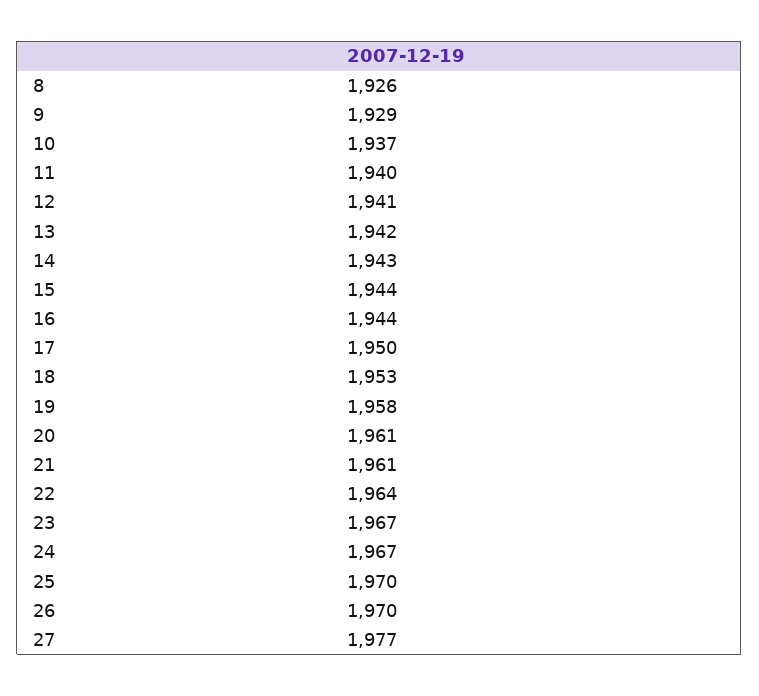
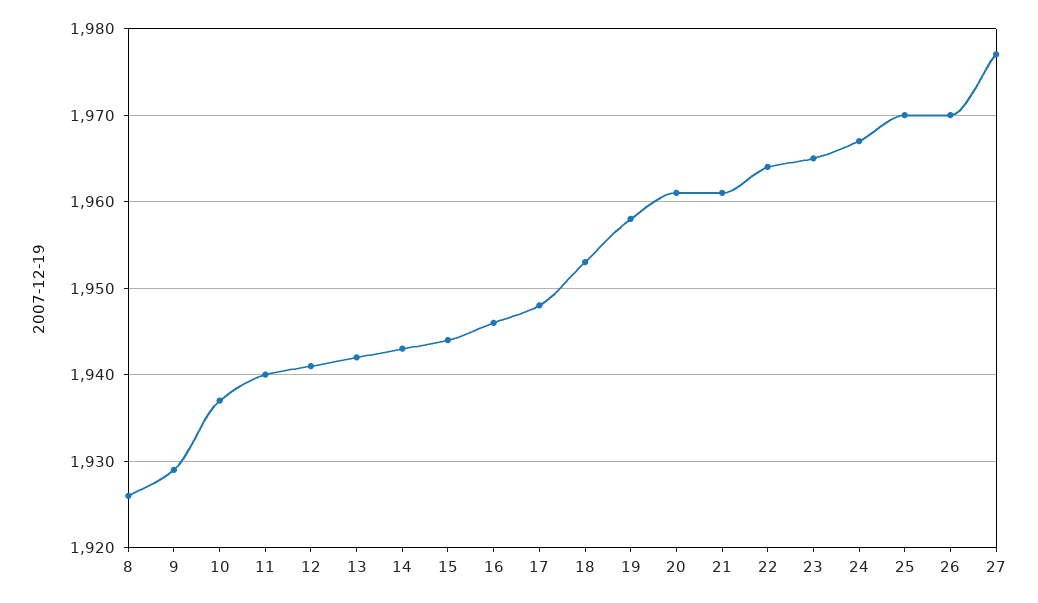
  {
    "8": 1926,
    "9": 1929,
    "10": 1937,
    "11": 1940,
    "12": 1941,
    "13": 1942,
    "14": 1943,
    "15": 1944,
-   "16": 1944,
+   "16": 1946,
-   "17": 1950,
+   "17": 1948,
    "18": 1953,
    "19": 1958,
    "20": 1961,
    "21": 1961,
    "22": 1964,
-   "23": 1967,
+   "23": 1965,
    "24": 1967,
    "25": 1970,
    "26": 1970,
    "27": 1977
  }

